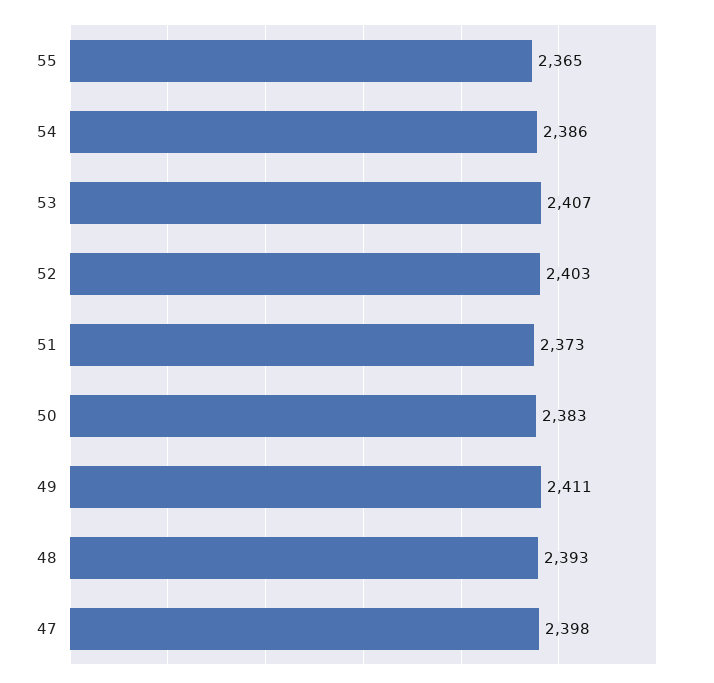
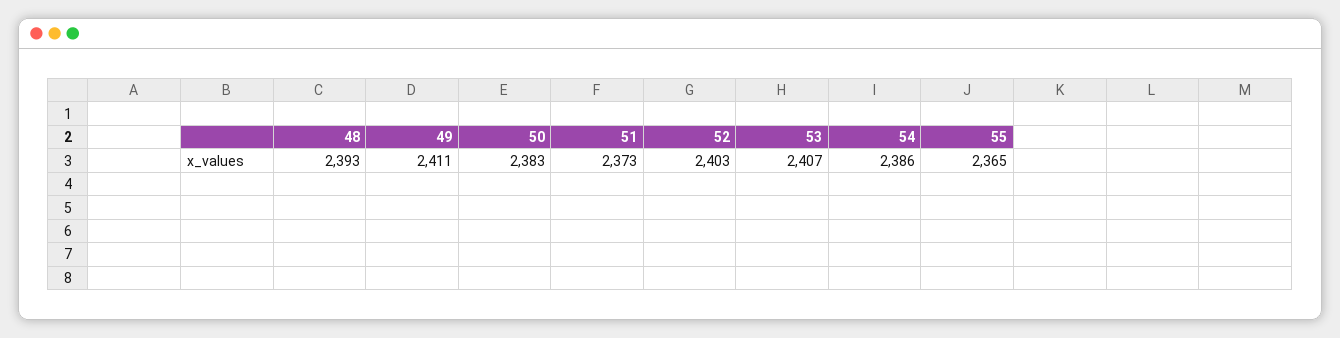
  {
    "55": 2365,
    "54": 2386,
    "53": 2407,
    "52": 2403,
    "51": 2373,
    "50": 2383,
    "49": 2411,
-   "48": 2393,
+   "48": 2393
-   "47": 2398
  }

